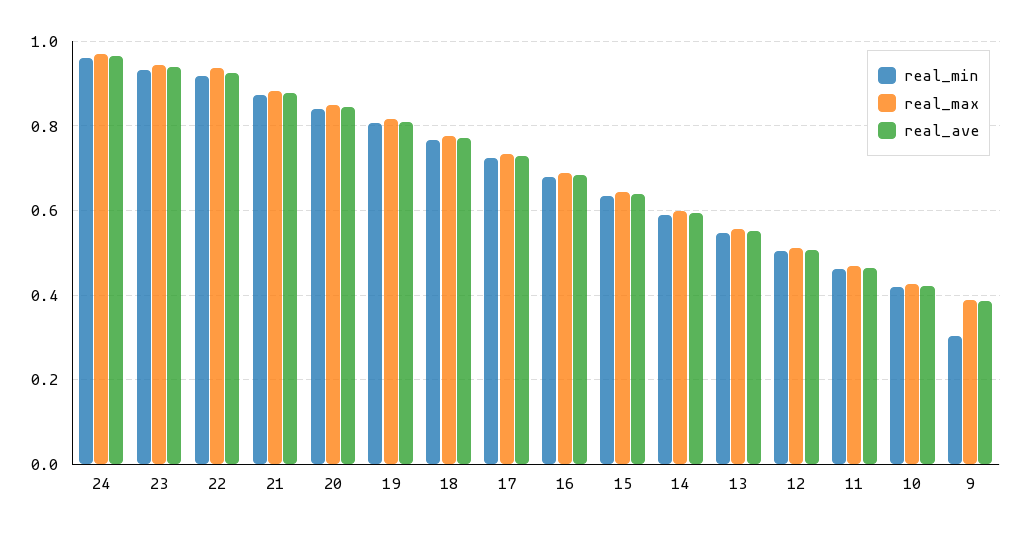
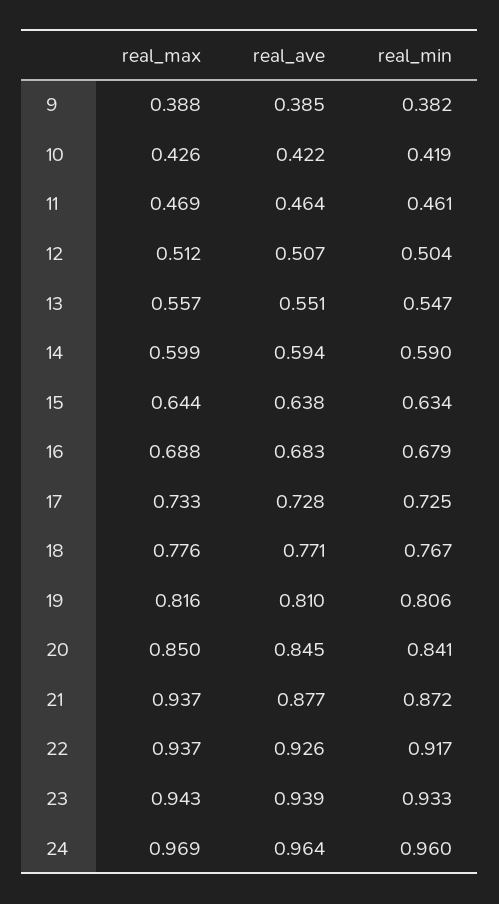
  {
    "real_min": {
      "24": 0.96,
      "23": 0.933,
      "22": 0.917,
      "21": 0.872,
      "20": 0.841,
      "19": 0.806,
      "18": 0.767,
      "17": 0.725,
      "16": 0.679,
      "15": 0.634,
      "14": 0.59,
      "13": 0.547,
      "12": 0.504,
      "11": 0.461,
      "10": 0.419,
-     "9": 0.3
+     "9": 0.382
    },
    "real_max": {
      "24": 0.969,
      "23": 0.943,
      "22": 0.937,
-     "21": 0.88,
+     "21": 0.937,
      "20": 0.85,
      "19": 0.816,
      "18": 0.776,
      "17": 0.733,
      "16": 0.688,
      "15": 0.644,
      "14": 0.599,
      "13": 0.557,
      "12": 0.512,
      "11": 0.469,
      "10": 0.426,
      "9": 0.388
    },
    "real_ave": {
      "24": 0.964,
      "23": 0.939,
      "22": 0.926,
      "21": 0.877,
      "20": 0.845,
      "19": 0.81,
      "18": 0.771,
      "17": 0.728,
      "16": 0.683,
      "15": 0.638,
      "14": 0.594,
      "13": 0.551,
      "12": 0.507,
      "11": 0.464,
      "10": 0.422,
      "9": 0.385
    }
  }

